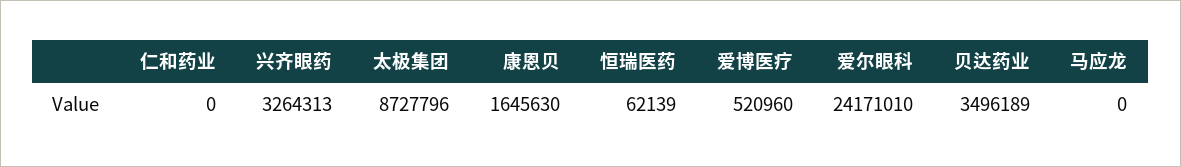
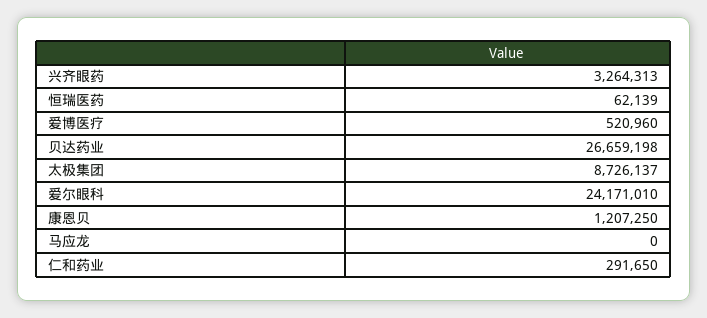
  {
-   "仁和药业": 0,
+   "仁和药业": 291650,
    "兴齐眼药": 3264313,
-   "太极集团": 8727796,
+   "太极集团": 8726137,
-   "康恩贝": 1645630,
+   "康恩贝": 1207250,
    "恒瑞医药": 62139,
    "爱博医疗": 520960,
    "爱尔眼科": 24171010,
-   "贝达药业": 3496189,
+   "贝达药业": 26659198,
    "马应龙": 0
  }

